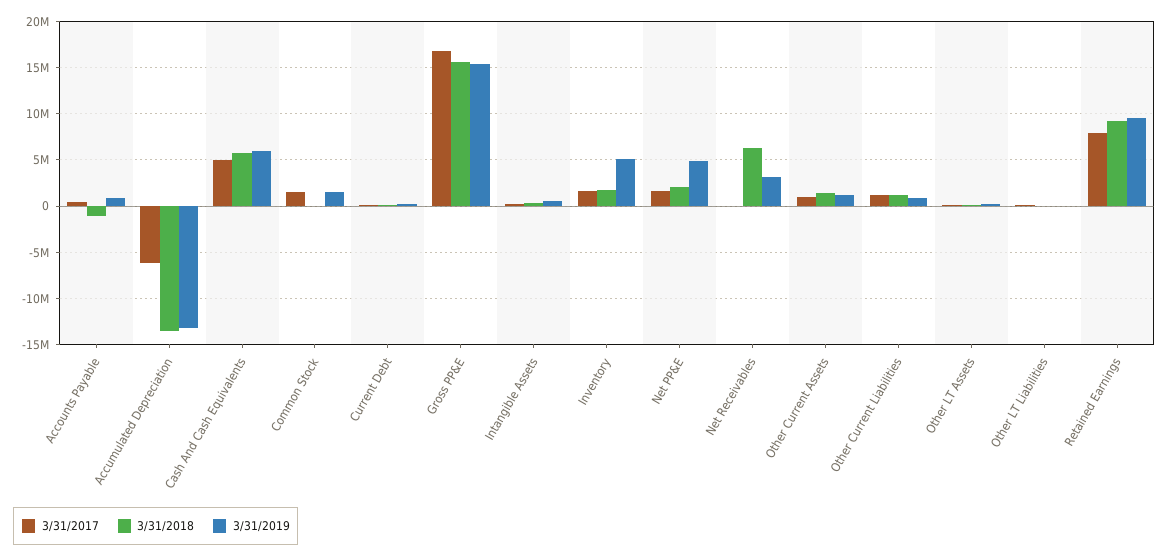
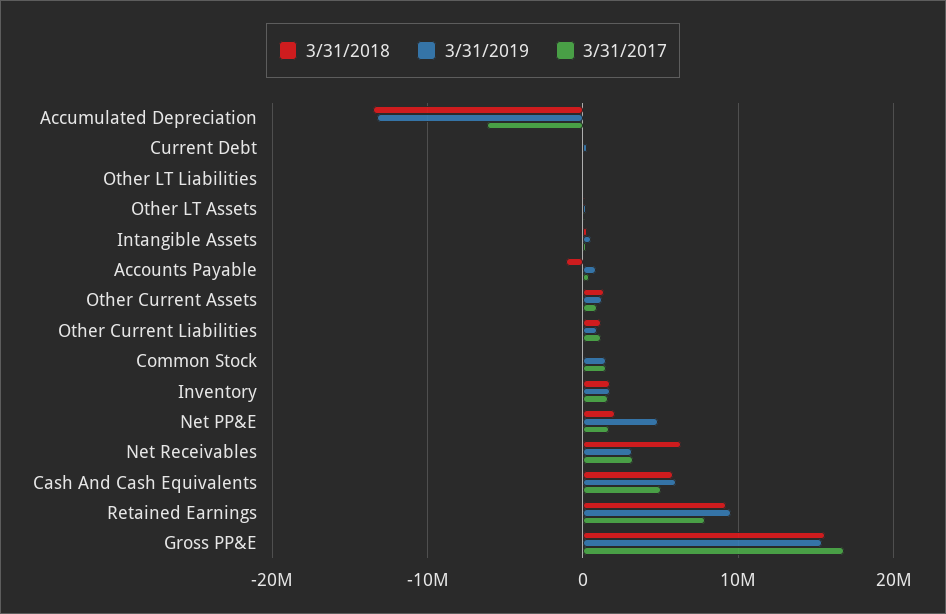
  {
    "3/31/2017": {
      "Accounts Payable": 0,
      "Accumulated Depreciation": -6000000,
      "Cash And Cash Equivalents": 5000000,
      "Common Stock": 2000000,
      "Current Debt": 0,
      "Gross PP&E": 17000000,
      "Intangible Assets": 0,
      "Inventory": 2000000,
      "Net PP&E": 2000000,
-     "Net Receivables": 0,
+     "Net Receivables": 3000000,
      "Other Current Assets": 1000000,
      "Other Current Liabilities": 1000000,
      "Other LT Assets": 0,
      "Other LT Liabilities": 0,
      "Retained Earnings": 8000000
    },
    "3/31/2018": {
      "Accounts Payable": -1000000,
      "Accumulated Depreciation": -14000000,
      "Cash And Cash Equivalents": 6000000,
      "Common Stock": 0,
      "Current Debt": 0,
      "Gross PP&E": 16000000,
      "Intangible Assets": 0,
      "Inventory": 2000000,
      "Net PP&E": 2000000,
      "Net Receivables": 6000000,
      "Other Current Assets": 1000000,
      "Other Current Liabilities": 1000000,
      "Other LT Assets": 0,
      "Other LT Liabilities": 0,
      "Retained Earnings": 9000000
    },
    "3/31/2019": {
      "Accounts Payable": 1000000,
      "Accumulated Depreciation": -13000000,
      "Cash And Cash Equivalents": 6000000,
      "Common Stock": 2000000,
      "Current Debt": 0,
      "Gross PP&E": 15000000,
      "Intangible Assets": 1000000,
-     "Inventory": 5000000,
+     "Inventory": 2000000,
      "Net PP&E": 5000000,
      "Net Receivables": 3000000,
      "Other Current Assets": 1000000,
      "Other Current Liabilities": 1000000,
      "Other LT Assets": 0,
      "Other LT Liabilities": 0,
      "Retained Earnings": 10000000
    }
  }

